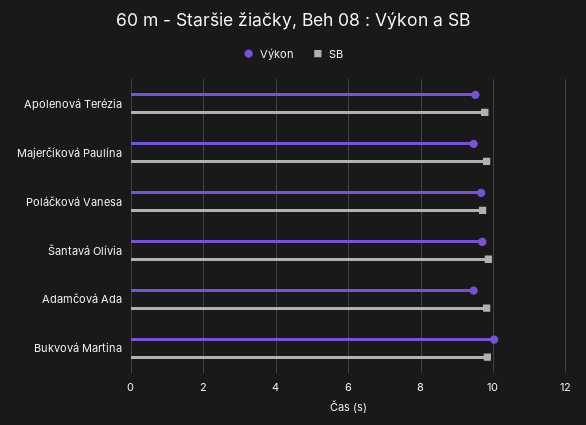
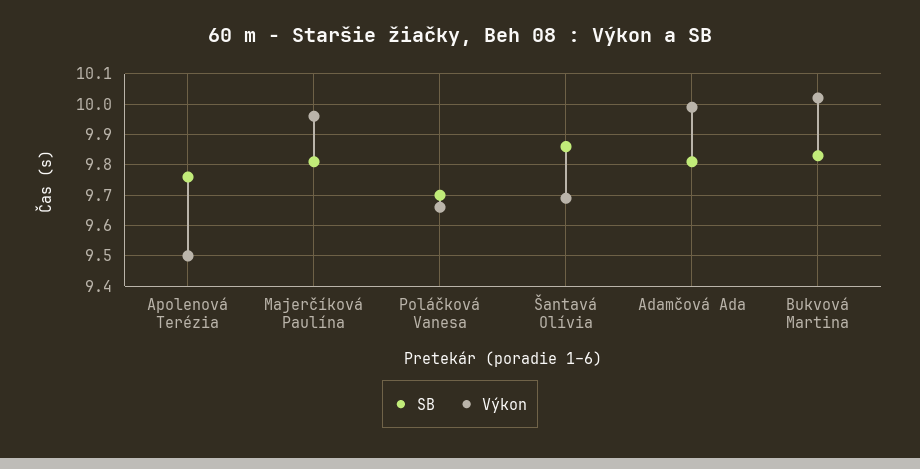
  {
    "Výkon": {
      "Apolenová Terézia": 9.5,
-     "Majerčíková Paulína": 9.4,
+     "Majerčíková Paulína": 9.95,
      "Poláčková Vanesa": 9.65,
      "Šantavá Olívia": 9.7,
-     "Adamčová Ada": 9.4,
+     "Adamčová Ada": 10,
      "Bukvová Martina": 10
    },
    "SB": {
      "Apolenová Terézia": 9.75,
      "Majerčíková Paulína": 9.8,
      "Poláčková Vanesa": 9.7,
      "Šantavá Olívia": 9.85,
      "Adamčová Ada": 9.8,
      "Bukvová Martina": 9.85
    }
  }

